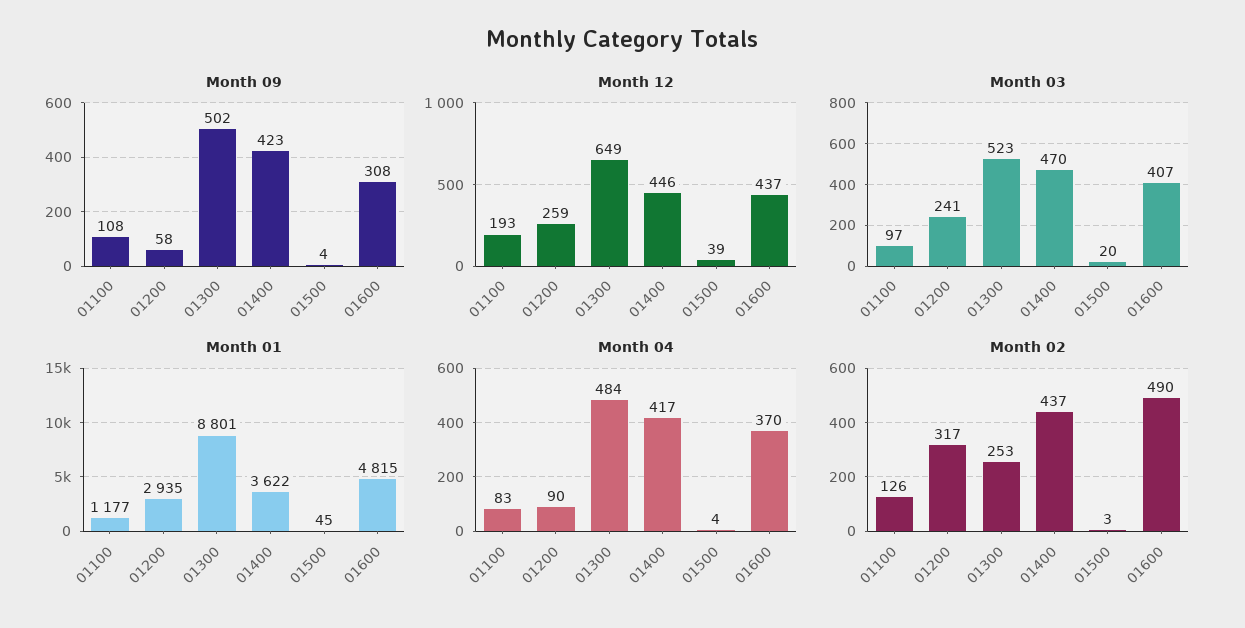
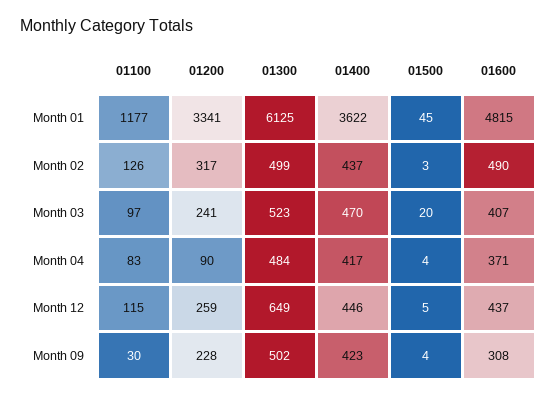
  {
    "Month 09": {
-     "01100": 108,
+     "01100": 30,
-     "01200": 58,
+     "01200": 228,
      "01300": 502,
      "01400": 423,
      "01500": 4,
      "01600": 308
    },
    "Month 12": {
-     "01100": 193,
+     "01100": 115,
      "01200": 259,
      "01300": 649,
      "01400": 446,
-     "01500": 39,
+     "01500": 5,
      "01600": 437
    },
    "Month 03": {
      "01100": 97,
      "01200": 241,
      "01300": 523,
      "01400": 470,
      "01500": 20,
      "01600": 407
    },
    "Month 01": {
      "01100": 1177,
-     "01200": 2935,
+     "01200": 3341,
-     "01300": 8801,
+     "01300": 6125,
      "01400": 3622,
      "01500": 45,
      "01600": 4815
    },
    "Month 04": {
      "01100": 83,
      "01200": 90,
      "01300": 484,
      "01400": 417,
      "01500": 4,
-     "01600": 370
+     "01600": 371
    },
    "Month 02": {
      "01100": 126,
      "01200": 317,
-     "01300": 253,
+     "01300": 499,
      "01400": 437,
      "01500": 3,
      "01600": 490
    }
  }

